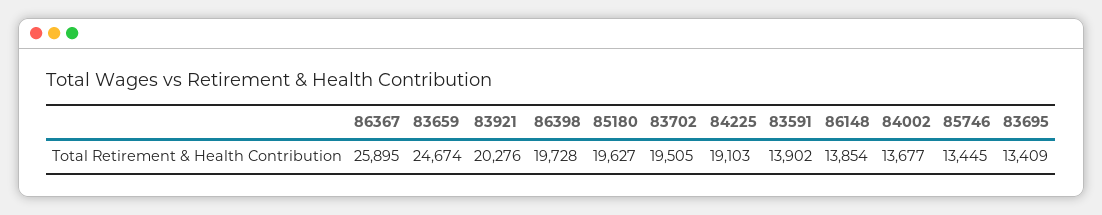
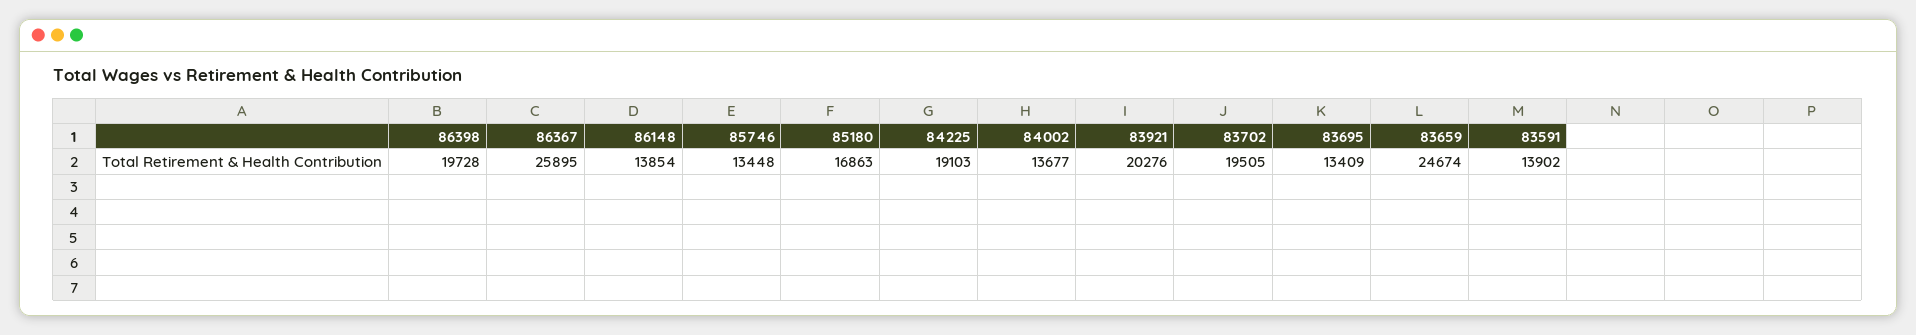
  {
    "86367": 25895,
    "83659": 24674,
    "83921": 20276,
    "86398": 19728,
-   "85180": 19627,
+   "85180": 16863,
    "83702": 19505,
    "84225": 19103,
    "83591": 13902,
    "86148": 13854,
    "84002": 13677,
-   "85746": 13445,
+   "85746": 13448,
    "83695": 13409
  }

